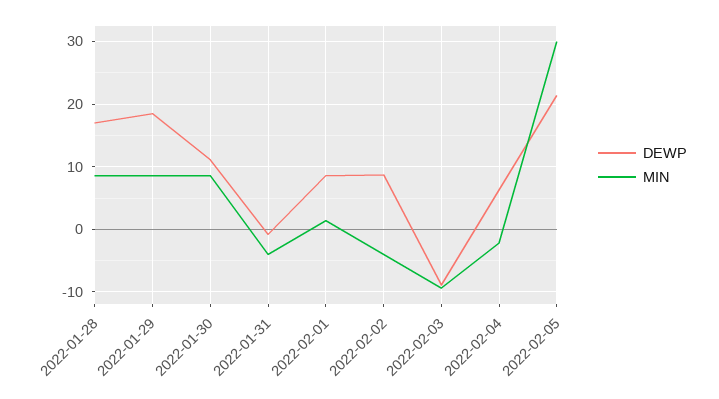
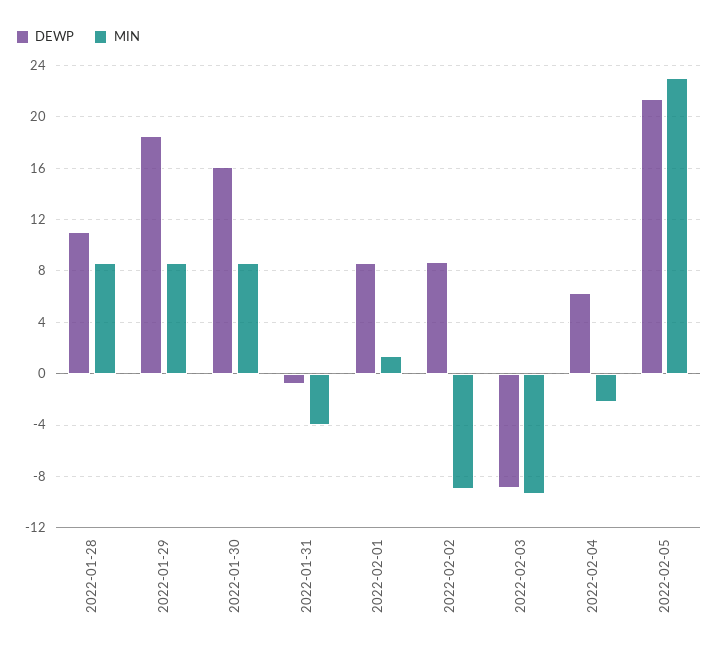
  {
    "DEWP": {
-     "2022-01-28": 17,
+     "2022-01-28": 11,
      "2022-01-29": 18.5,
-     "2022-01-30": 11,
+     "2022-01-30": 16,
      "2022-01-31": -1,
      "2022-02-01": 8.5,
      "2022-02-02": 8.5,
      "2022-02-03": -9,
      "2022-02-04": 6.5,
      "2022-02-05": 21.5
    },
    "MIN": {
      "2022-01-28": 8.5,
      "2022-01-29": 8.5,
      "2022-01-30": 8.5,
      "2022-01-31": -4,
      "2022-02-01": 1.5,
-     "2022-02-02": -4,
+     "2022-02-02": -9,
      "2022-02-03": -9.5,
      "2022-02-04": -2,
-     "2022-02-05": 30
+     "2022-02-05": 23
    }
  }

